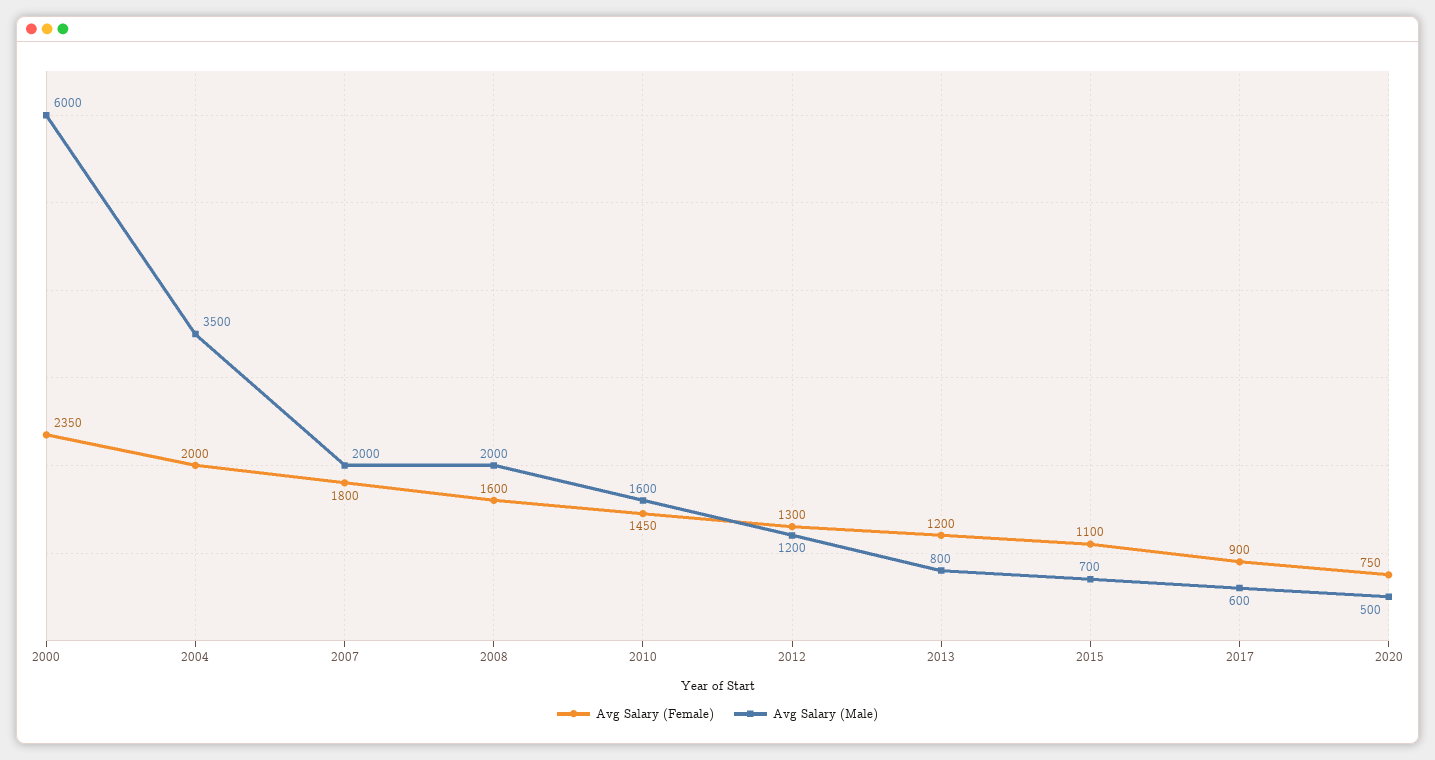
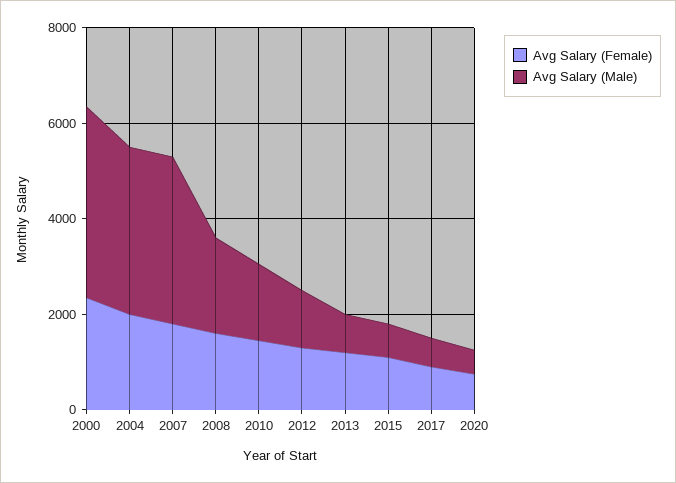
  {
    "Avg Salary (Female)": {
      "2000": 2350,
      "2004": 2000,
      "2007": 1800,
      "2008": 1600,
      "2010": 1450,
      "2012": 1300,
      "2013": 1200,
      "2015": 1100,
      "2017": 900,
      "2020": 750
    },
    "Avg Salary (Male)": {
-     "2000": 6000,
+     "2000": 4000,
      "2004": 3500,
-     "2007": 2000,
+     "2007": 3500,
      "2008": 2000,
      "2010": 1600,
      "2012": 1200,
      "2013": 800,
      "2015": 700,
      "2017": 600,
      "2020": 500
    }
  }

